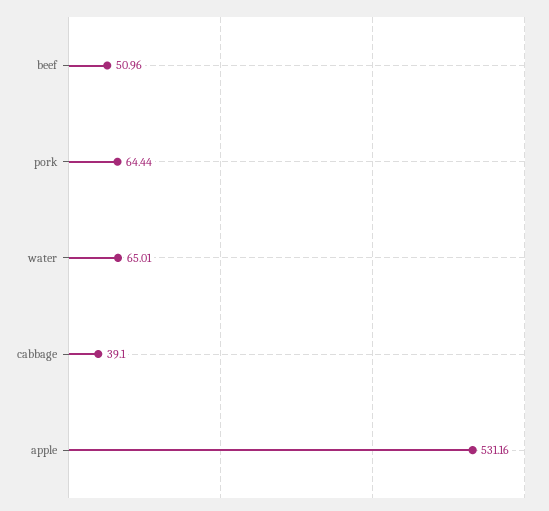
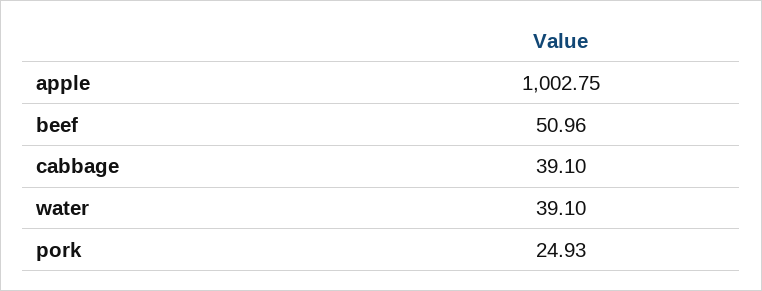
  {
    "beef": 50.96,
-   "pork": 64.44,
+   "pork": 24.93,
-   "water": 65.01,
+   "water": 39.1,
    "cabbage": 39.1,
-   "apple": 531.16
+   "apple": 1002.75
  }

